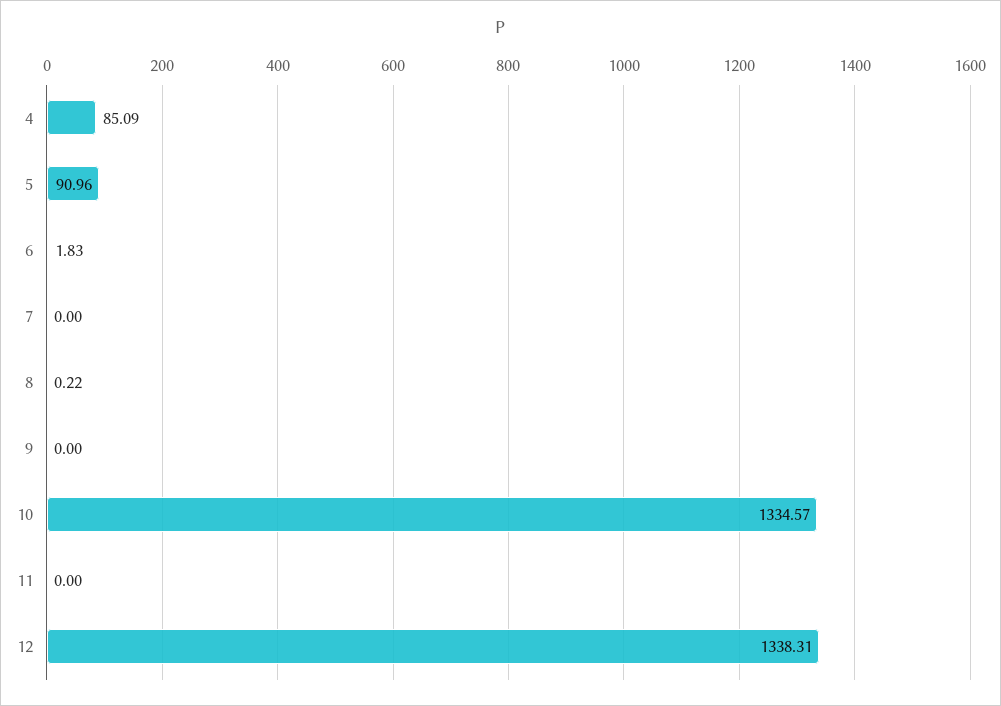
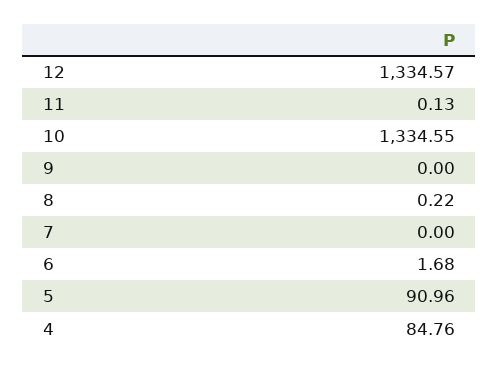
  {
-   "4": 85.09,
+   "4": 84.76,
    "5": 90.96,
-   "6": 1.83,
+   "6": 1.68,
    "7": 0,
    "8": 0.22,
    "9": 0,
-   "10": 1334.57,
+   "10": 1334.55,
-   "11": 0,
+   "11": 0.13,
-   "12": 1338.31
+   "12": 1334.57
  }

